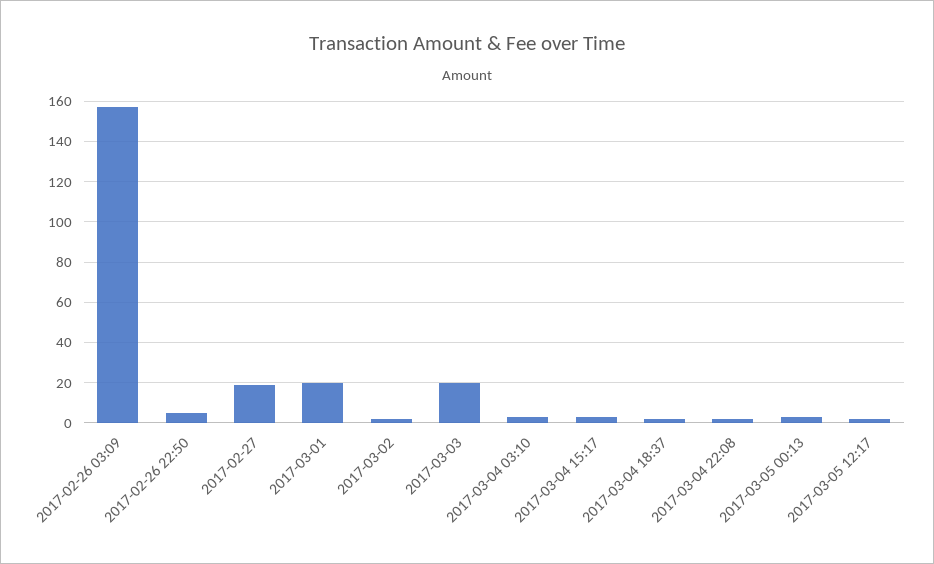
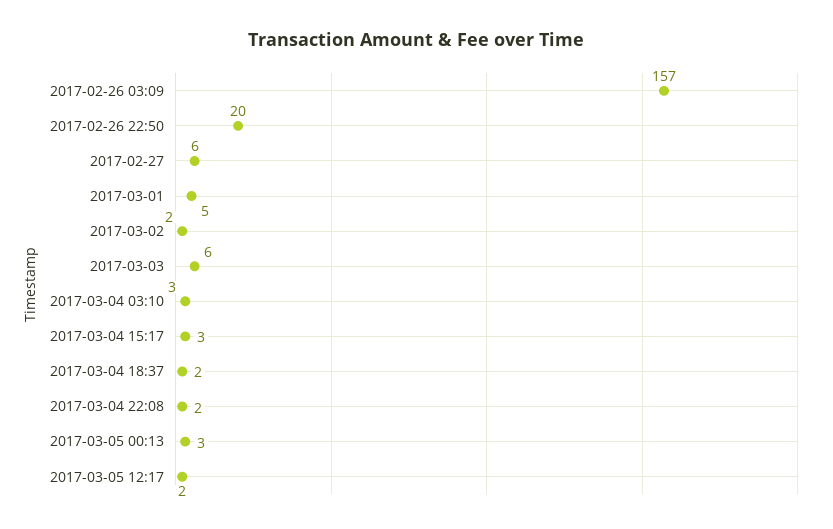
  {
    "2017-02-26 03:09": 157,
-   "2017-02-26 22:50": 5,
+   "2017-02-26 22:50": 20,
-   "2017-02-27": 20,
+   "2017-02-27": 6,
-   "2017-03-01": 20,
+   "2017-03-01": 5,
    "2017-03-02": 2,
-   "2017-03-03": 20,
+   "2017-03-03": 6,
    "2017-03-04 03:10": 3,
    "2017-03-04 15:17": 3,
    "2017-03-04 18:37": 2,
    "2017-03-04 22:08": 2,
    "2017-03-05 00:13": 3,
    "2017-03-05 12:17": 2
  }

